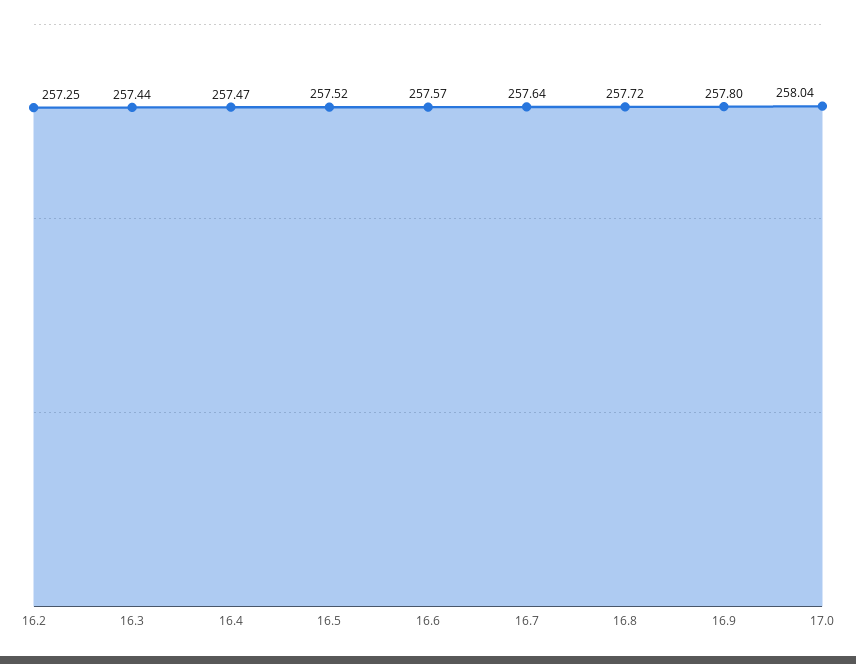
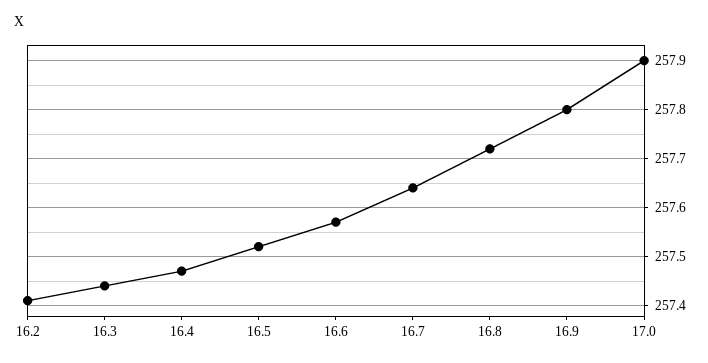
  {
-   "16.2": 257.25,
+   "16.2": 257.4,
    "16.3": 257.44,
    "16.4": 257.47,
    "16.5": 257.52,
    "16.6": 257.57,
    "16.7": 257.64,
    "16.8": 257.72,
    "16.9": 257.8,
-   "17.0": 258.04
+   "17.0": 257.9
  }

